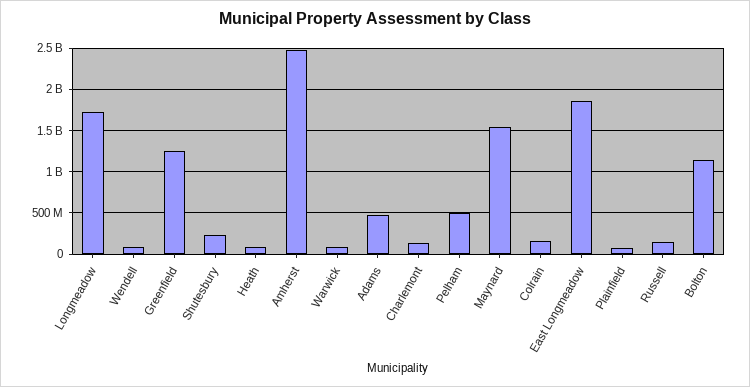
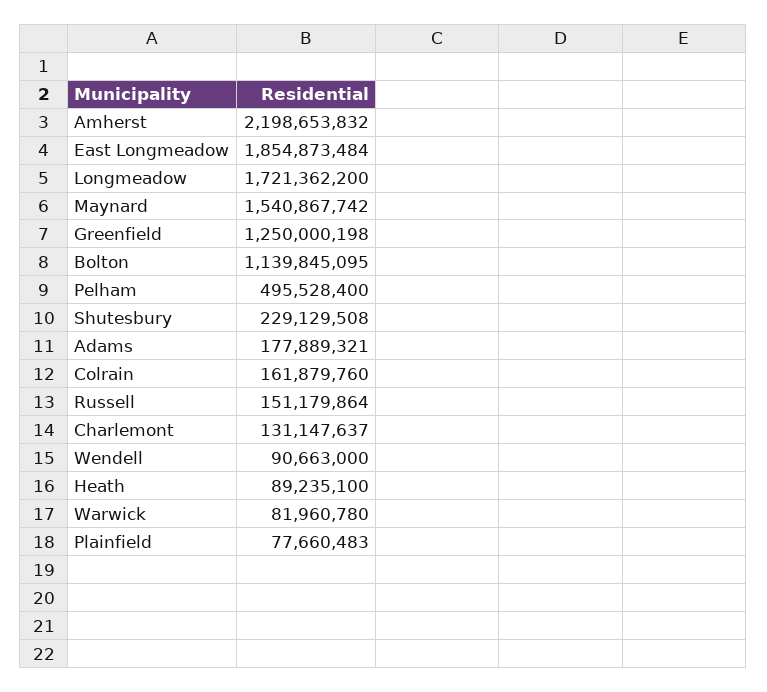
  {
    "Longmeadow": 1721362200,
    "Wendell": 90663000,
    "Greenfield": 1250000198,
    "Shutesbury": 229129508,
    "Heath": 89235100,
-   "Amherst": 2500000000,
+   "Amherst": 2198653832,
    "Warwick": 81960780,
-   "Adams": 500000000,
+   "Adams": 177889321,
    "Charlemont": 131147637,
    "Pelham": 495528400,
    "Maynard": 1540867742,
    "Colrain": 161879760,
    "East Longmeadow": 1854873484,
    "Plainfield": 77660483,
    "Russell": 151179864,
    "Bolton": 1139845095
  }

